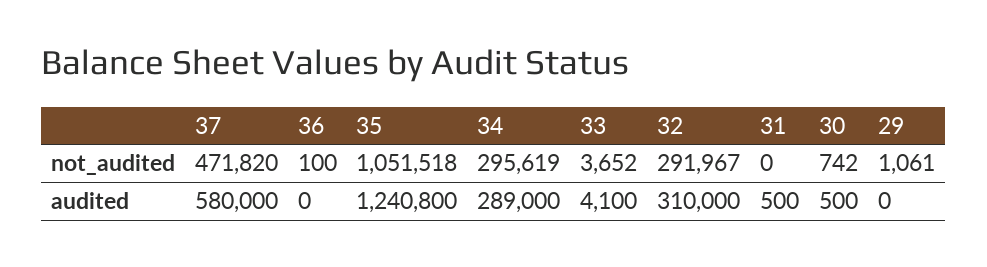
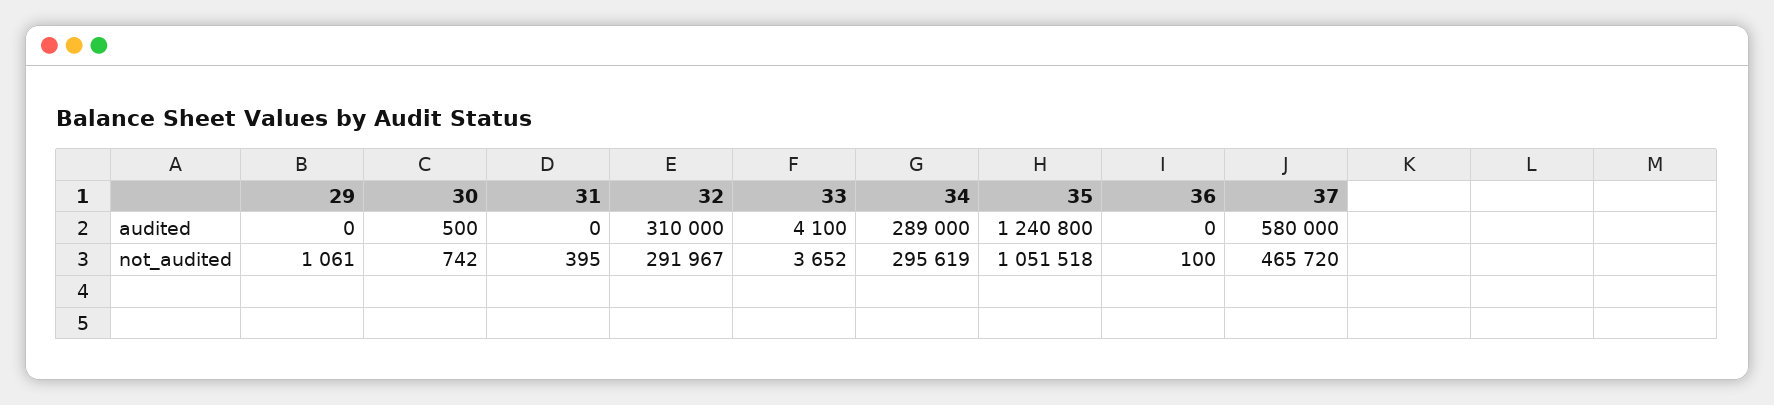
  {
    "37": {
-     "not_audited": 471820,
+     "not_audited": 465720,
      "audited": 580000
    },
    "36": {
      "not_audited": 100,
      "audited": 0
    },
    "35": {
      "not_audited": 1051518,
      "audited": 1240800
    },
    "34": {
      "not_audited": 295619,
      "audited": 289000
    },
    "33": {
      "not_audited": 3652,
      "audited": 4100
    },
    "32": {
      "not_audited": 291967,
      "audited": 310000
    },
    "31": {
-     "not_audited": 0,
+     "not_audited": 395,
-     "audited": 500
+     "audited": 0
    },
    "30": {
      "not_audited": 742,
      "audited": 500
    },
    "29": {
      "not_audited": 1061,
      "audited": 0
    }
  }

